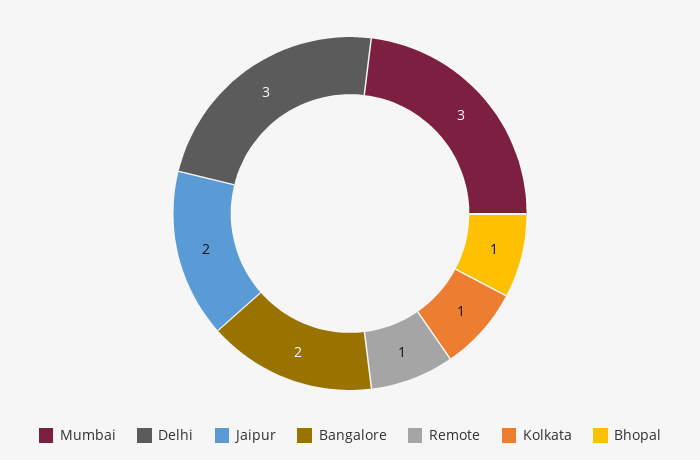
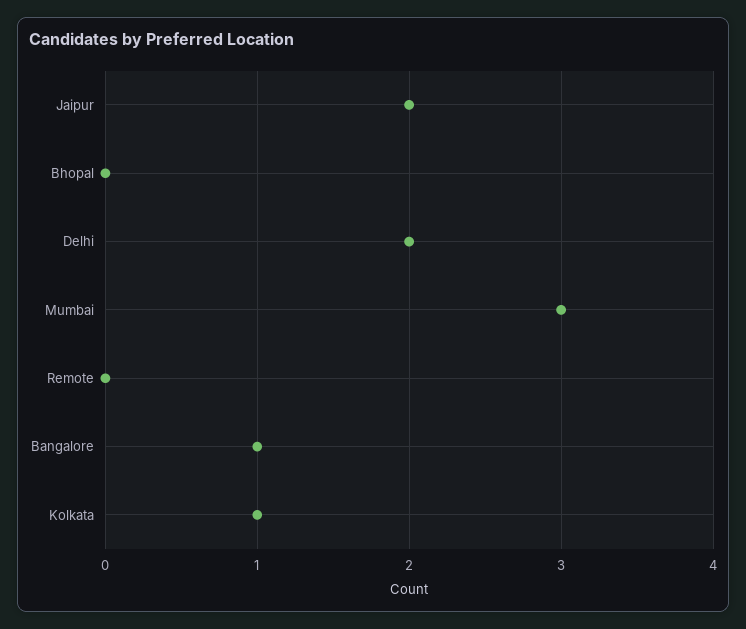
  {
    "Mumbai": 3,
-   "Delhi": 3,
+   "Delhi": 2,
    "Jaipur": 2,
-   "Bangalore": 2,
+   "Bangalore": 1,
-   "Remote": 1,
+   "Remote": 0,
    "Kolkata": 1,
-   "Bhopal": 1
+   "Bhopal": 0
  }

